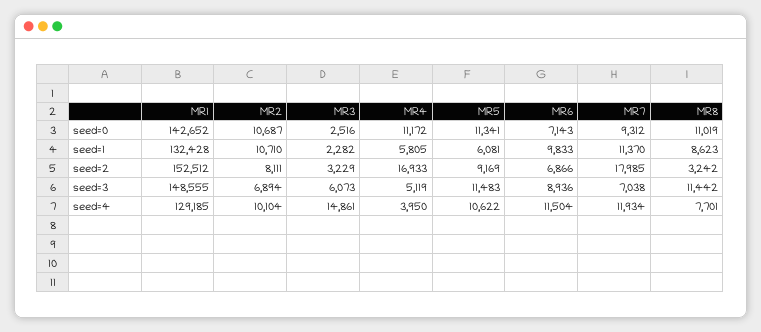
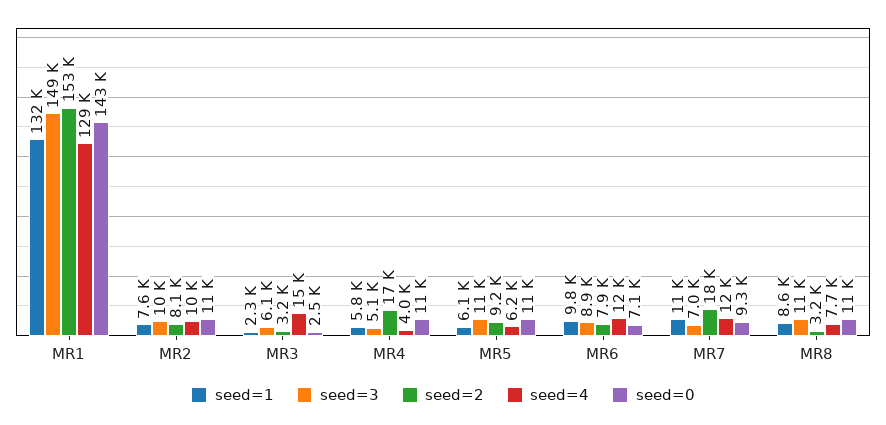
  {
    "seed=0": {
      "MR1": 142652,
      "MR2": 10687,
      "MR3": 2516,
      "MR4": 11172,
      "MR5": 11341,
      "MR6": 7143,
      "MR7": 9312,
      "MR8": 11019
    },
    "seed=1": {
      "MR1": 132428,
-     "MR2": 10710,
+     "MR2": 7600,
      "MR3": 2282,
      "MR4": 5805,
      "MR5": 6081,
      "MR6": 9833,
      "MR7": 11370,
      "MR8": 8623
    },
    "seed=2": {
      "MR1": 152512,
      "MR2": 8111,
      "MR3": 3229,
      "MR4": 16933,
      "MR5": 9169,
-     "MR6": 6866,
+     "MR6": 7900,
      "MR7": 17985,
      "MR8": 3242
    },
    "seed=3": {
      "MR1": 148555,
-     "MR2": 6894,
+     "MR2": 10000,
      "MR3": 6073,
      "MR4": 5119,
      "MR5": 11483,
      "MR6": 8936,
      "MR7": 7038,
      "MR8": 11442
    },
    "seed=4": {
      "MR1": 129185,
      "MR2": 10104,
      "MR3": 14861,
      "MR4": 3950,
-     "MR5": 10622,
+     "MR5": 6200,
      "MR6": 11504,
      "MR7": 11934,
      "MR8": 7701
    }
  }

